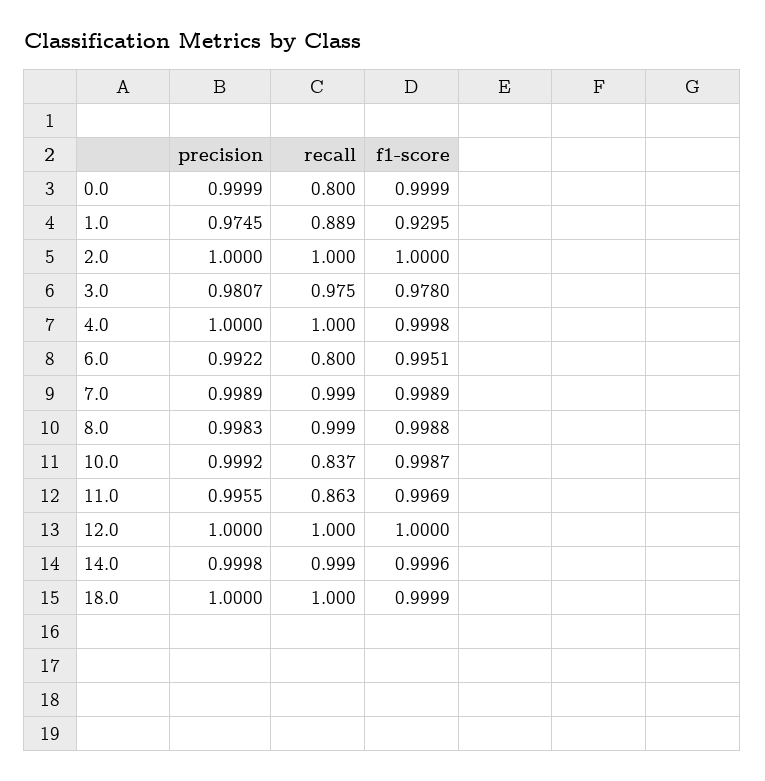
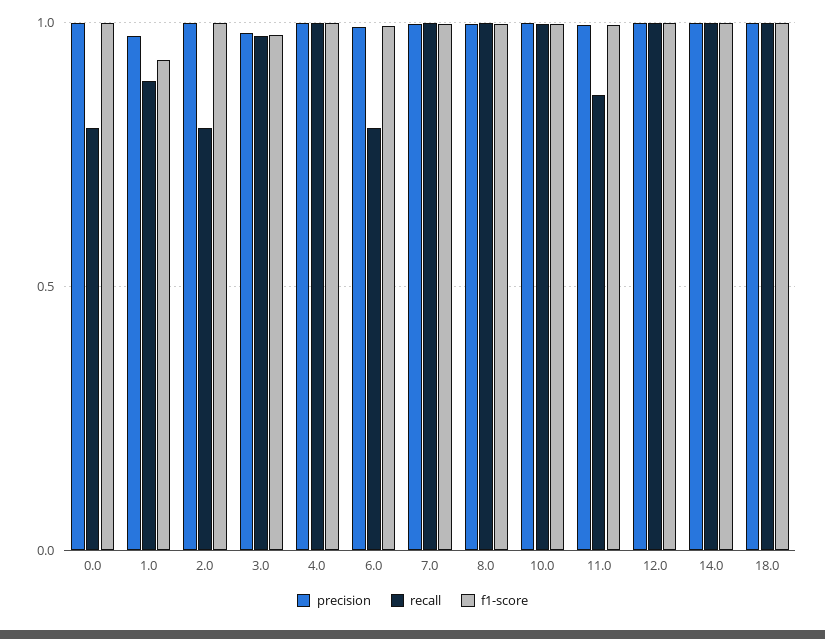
  {
    "precision": {
      "0.0": 0.9999,
      "1.0": 0.9745,
      "2.0": 1,
      "3.0": 0.9807,
      "4.0": 1,
      "6.0": 0.9922,
      "7.0": 0.9989,
      "8.0": 0.9983,
      "10.0": 0.9992,
      "11.0": 0.9955,
      "12.0": 1,
      "14.0": 0.9998,
      "18.0": 1
    },
    "recall": {
      "0.0": 0.8,
      "1.0": 0.889,
-     "2.0": 1,
+     "2.0": 0.8,
      "3.0": 0.975,
      "4.0": 1,
      "6.0": 0.8,
      "7.0": 0.999,
      "8.0": 0.999,
-     "10.0": 0.837,
+     "10.0": 1,
      "11.0": 0.863,
      "12.0": 1,
      "14.0": 0.999,
      "18.0": 1
    },
    "f1-score": {
      "0.0": 0.9999,
      "1.0": 0.9295,
      "2.0": 1,
      "3.0": 0.978,
      "4.0": 0.9998,
      "6.0": 0.9951,
      "7.0": 0.9989,
      "8.0": 0.9988,
      "10.0": 0.9987,
      "11.0": 0.9969,
      "12.0": 1,
      "14.0": 0.9996,
      "18.0": 0.9999
    }
  }

